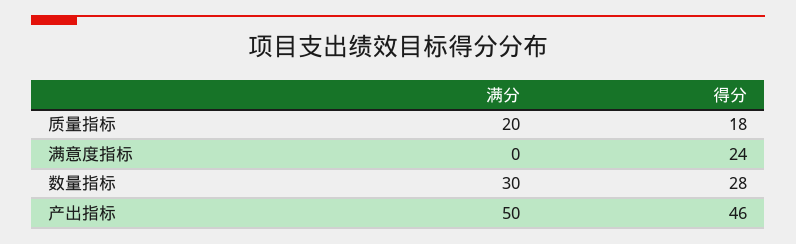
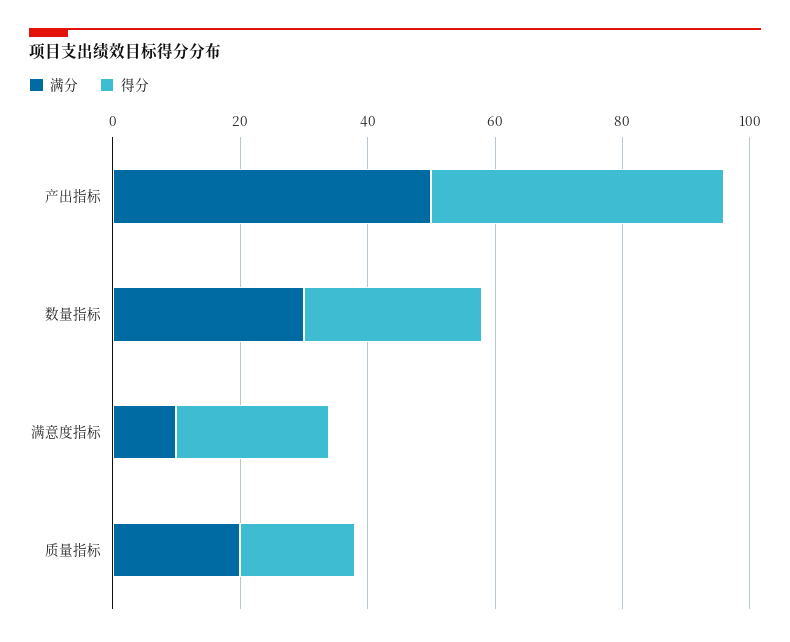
  {
    "满分": {
      "质量指标": 20,
-     "满意度指标": 0,
+     "满意度指标": 10,
      "数量指标": 30,
      "产出指标": 50
    },
    "得分": {
      "质量指标": 18,
      "满意度指标": 24,
      "数量指标": 28,
      "产出指标": 46
    }
  }

